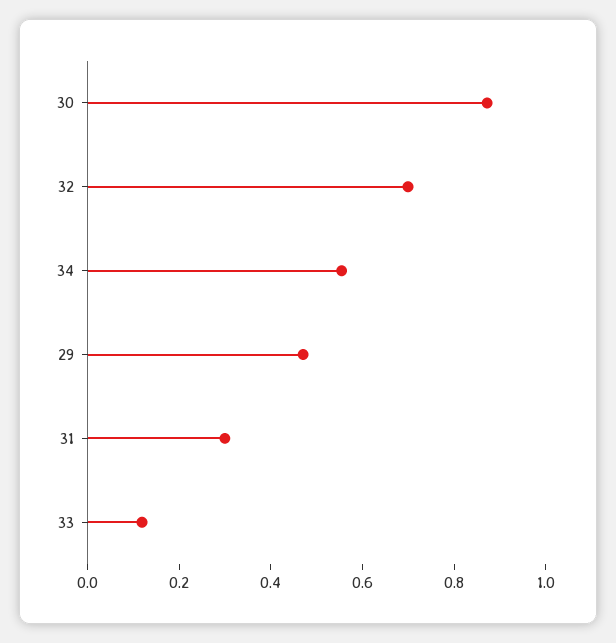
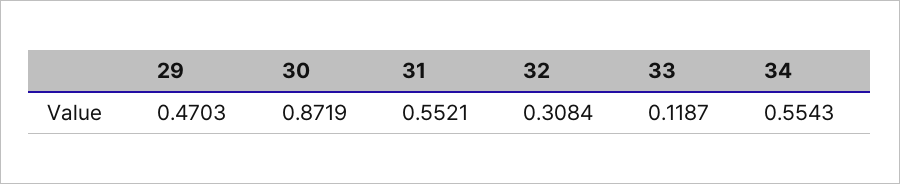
  {
    "30": 0.8719,
-   "32": 0.7,
+   "32": 0.3084,
    "34": 0.5543,
    "29": 0.4703,
-   "31": 0.3,
+   "31": 0.5521,
    "33": 0.1187
  }

